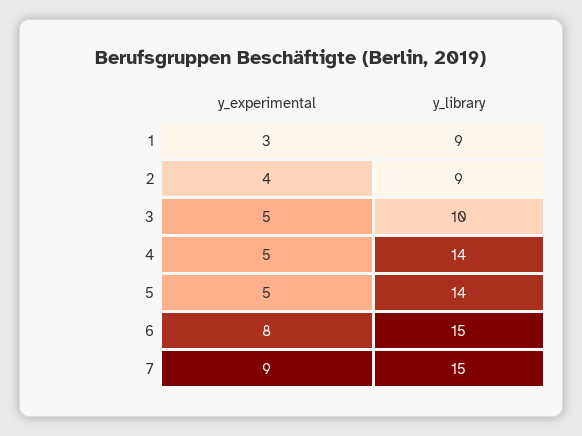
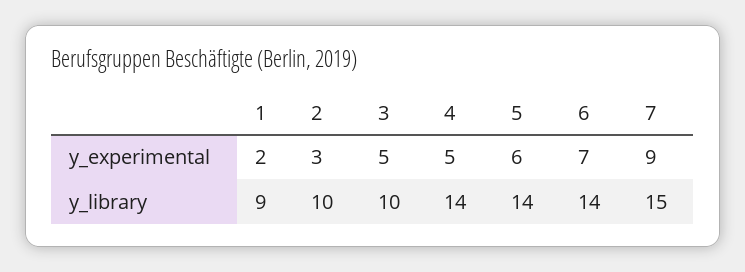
  {
    "y_experimental": {
-     "1": 3,
+     "1": 2,
-     "2": 4,
+     "2": 3,
      "3": 5,
      "4": 5,
-     "5": 5,
+     "5": 6,
-     "6": 8,
+     "6": 7,
      "7": 9
    },
    "y_library": {
      "1": 9,
-     "2": 9,
+     "2": 10,
      "3": 10,
      "4": 14,
      "5": 14,
-     "6": 15,
+     "6": 14,
      "7": 15
    }
  }

